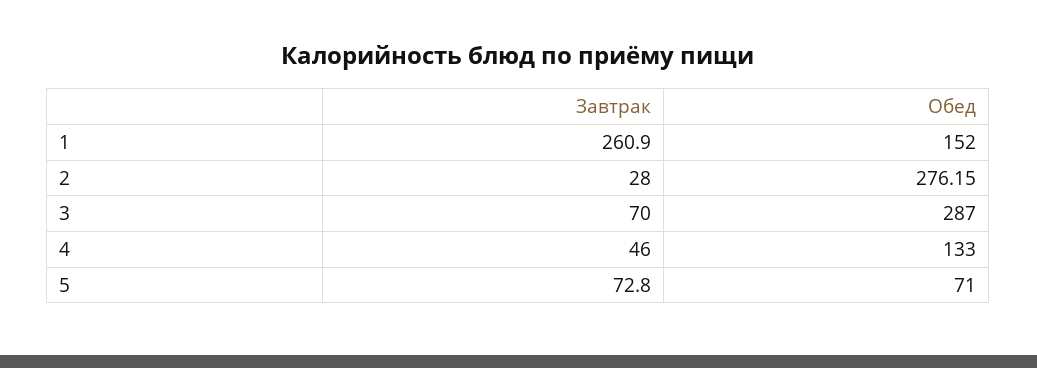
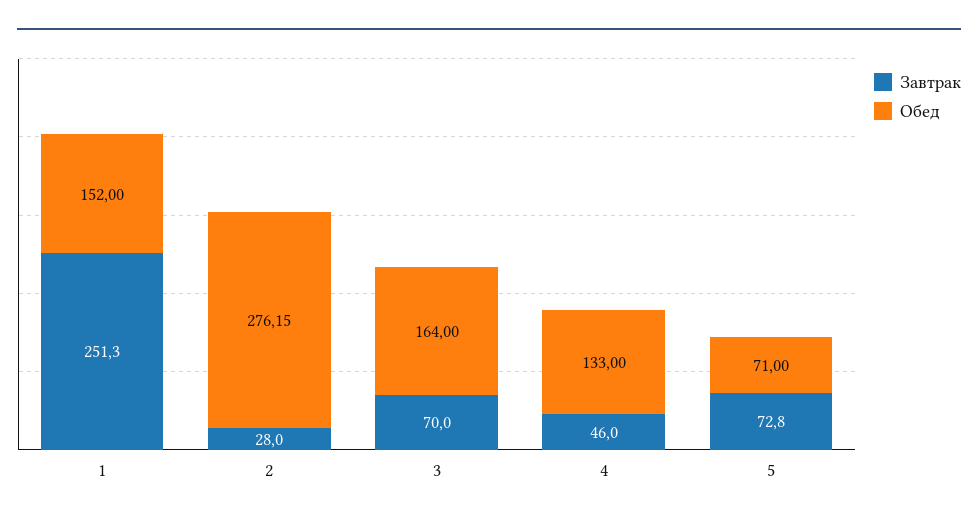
  {
    "Завтрак": {
-     "1": 260.9,
+     "1": 251.3,
      "2": 28,
      "3": 70,
      "4": 46,
      "5": 72.8
    },
    "Обед": {
      "1": 152,
      "2": 276.15,
-     "3": 287,
+     "3": 164,
      "4": 133,
      "5": 71
    }
  }

